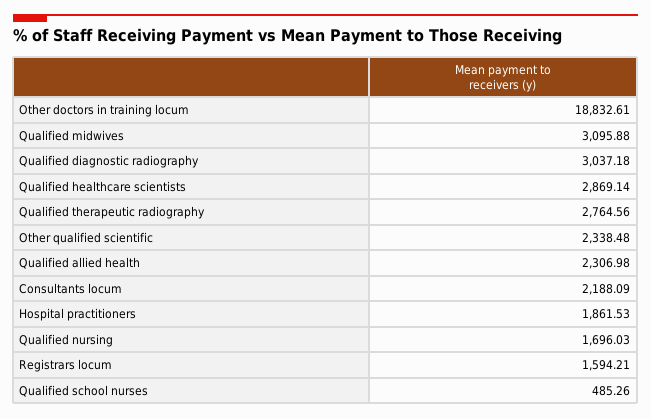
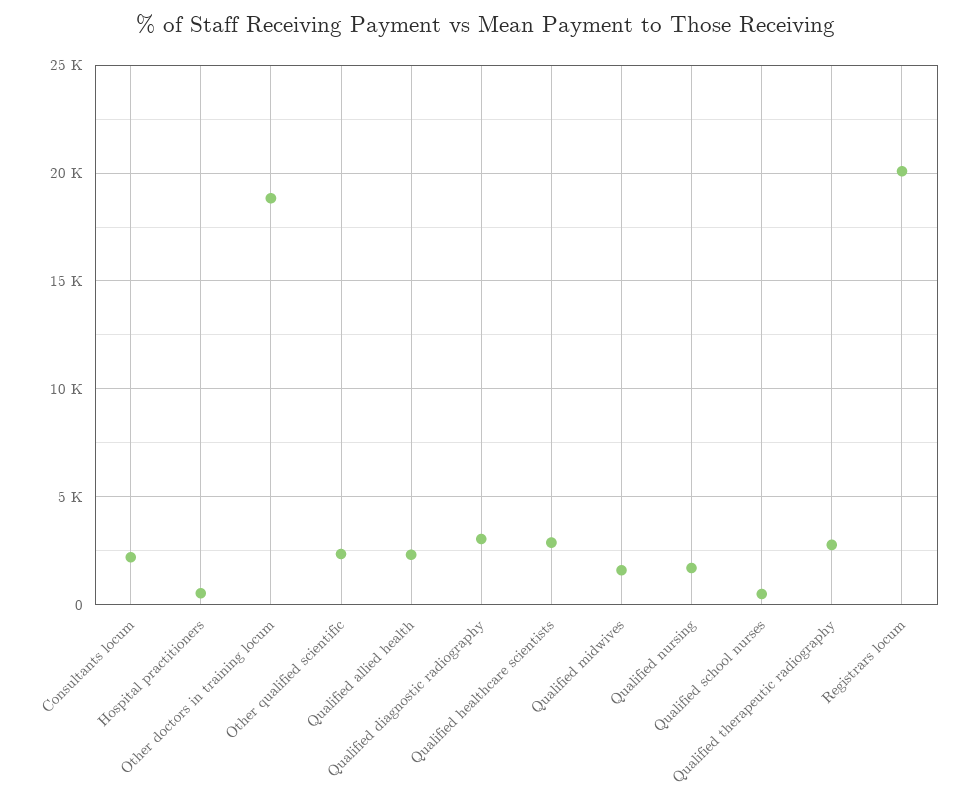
  {
    "Other doctors in training locum": 18832.61,
-   "Qualified midwives": 3095.88,
+   "Qualified midwives": 1500,
    "Qualified diagnostic radiography": 3037.18,
    "Qualified healthcare scientists": 2869.14,
    "Qualified therapeutic radiography": 2764.56,
    "Other qualified scientific": 2338.48,
    "Qualified allied health": 2306.98,
    "Consultants locum": 2188.09,
-   "Hospital practitioners": 1861.53,
+   "Hospital practitioners": 500,
    "Qualified nursing": 1696.03,
-   "Registrars locum": 1594.21,
+   "Registrars locum": 20000,
    "Qualified school nurses": 485.26
  }

